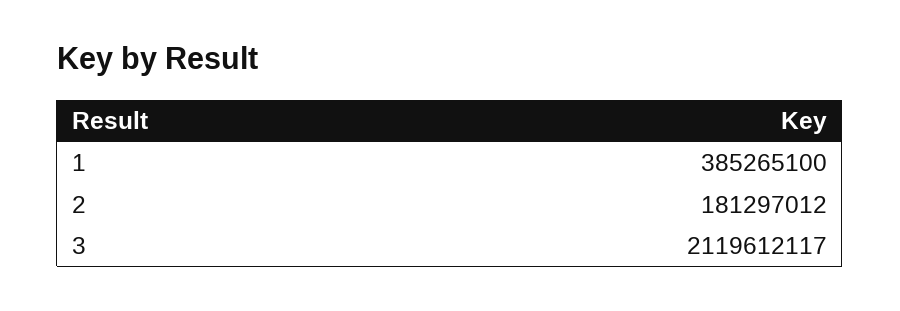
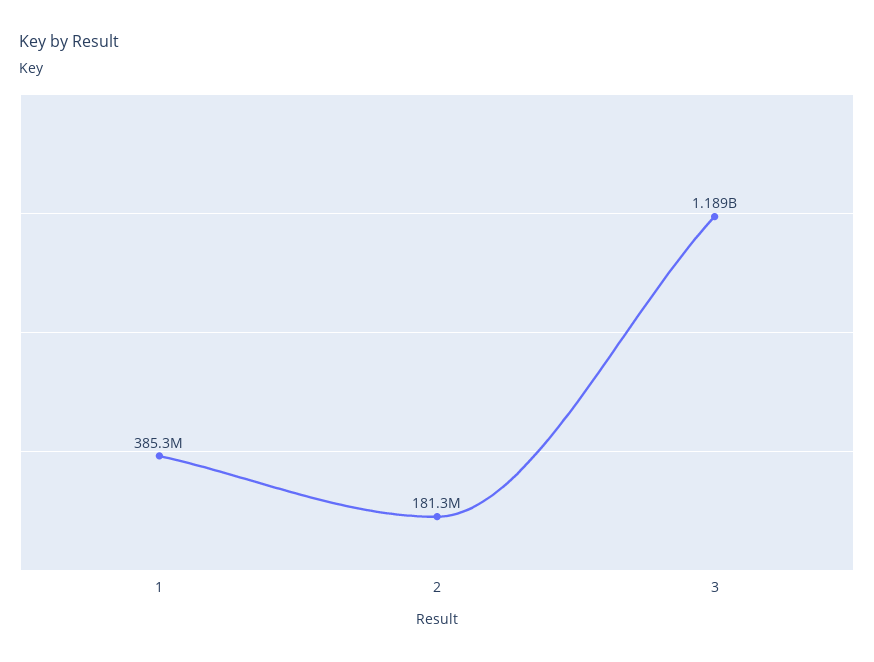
  {
    "1": 385265100,
    "2": 181297012,
-   "3": 2119612117
+   "3": 1189000000
  }

